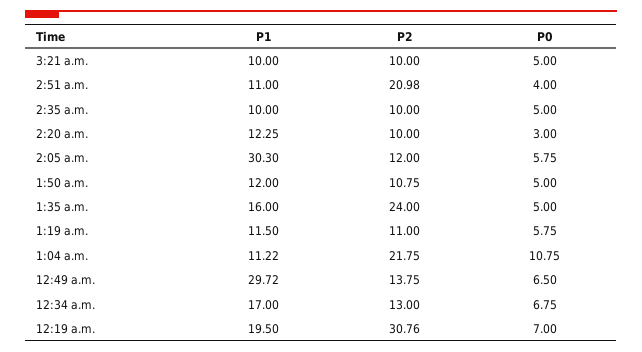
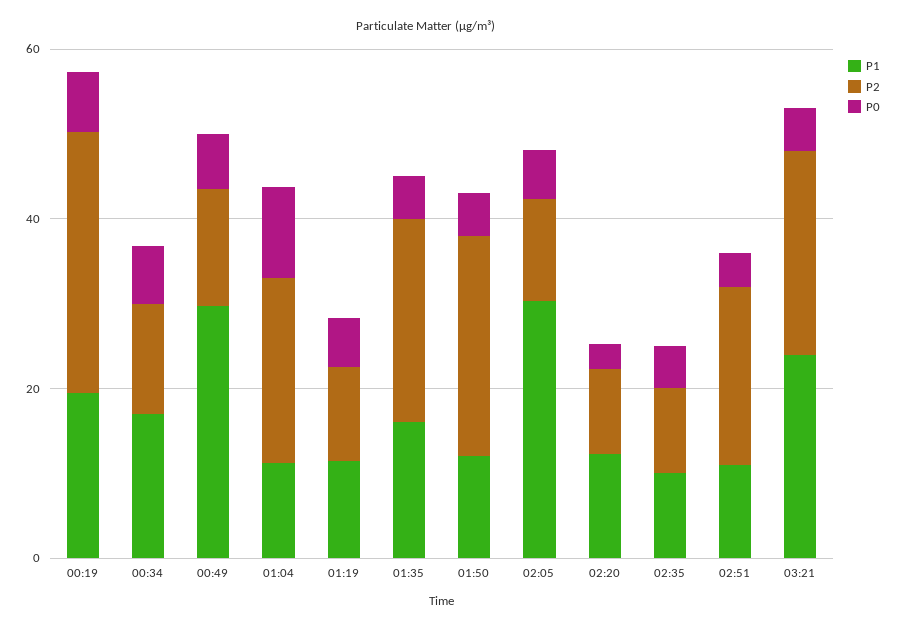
  {
    "P1": {
-     "3:21 a.m.": 10,
+     "3:21 a.m.": 25,
      "2:51 a.m.": 11,
      "2:35 a.m.": 10,
      "2:20 a.m.": 12.25,
      "2:05 a.m.": 30.3,
      "1:50 a.m.": 12,
      "1:35 a.m.": 16,
      "1:19 a.m.": 11.5,
      "1:04 a.m.": 11.22,
      "12:49 a.m.": 29.72,
      "12:34 a.m.": 17,
      "12:19 a.m.": 19.5
    },
    "P2": {
-     "3:21 a.m.": 10,
+     "3:21 a.m.": 25,
      "2:51 a.m.": 20.98,
      "2:35 a.m.": 10,
      "2:20 a.m.": 10,
      "2:05 a.m.": 12,
-     "1:50 a.m.": 10.75,
+     "1:50 a.m.": 25,
      "1:35 a.m.": 24,
      "1:19 a.m.": 11,
      "1:04 a.m.": 21.75,
      "12:49 a.m.": 13.75,
      "12:34 a.m.": 13,
      "12:19 a.m.": 30.76
    },
    "P0": {
      "3:21 a.m.": 5,
      "2:51 a.m.": 4,
      "2:35 a.m.": 5,
      "2:20 a.m.": 3,
      "2:05 a.m.": 5.75,
      "1:50 a.m.": 5,
      "1:35 a.m.": 5,
      "1:19 a.m.": 5.75,
      "1:04 a.m.": 10.75,
      "12:49 a.m.": 6.5,
      "12:34 a.m.": 6.75,
      "12:19 a.m.": 7
    }
  }

